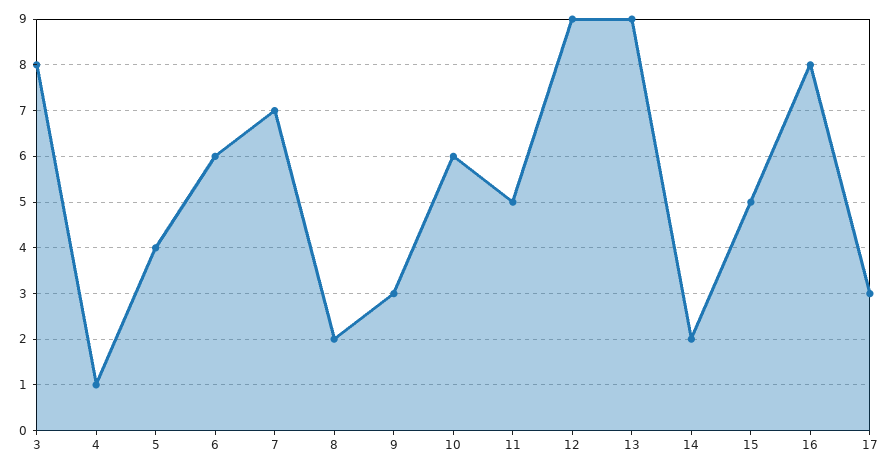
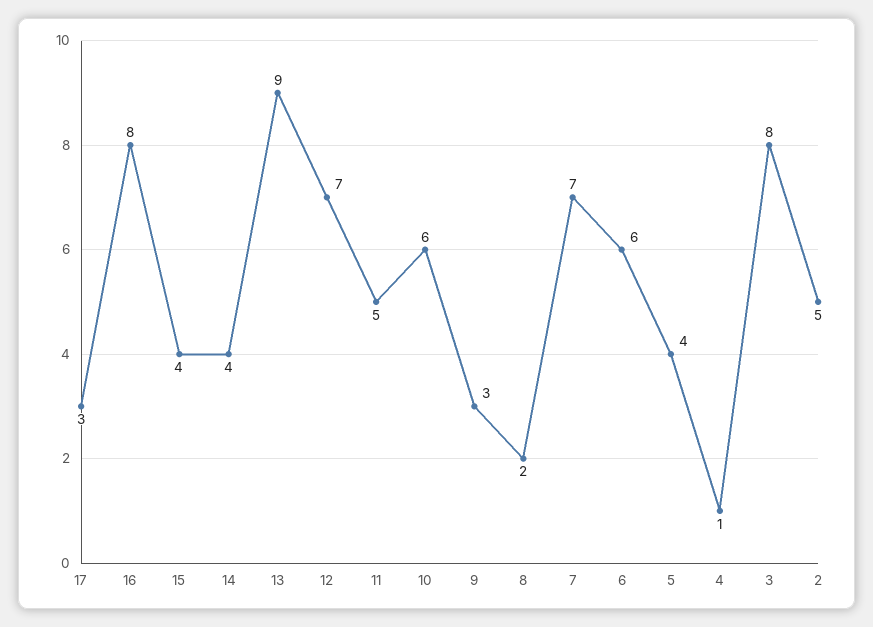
  {
    "3": 8,
    "4": 1,
    "5": 4,
    "6": 6,
    "7": 7,
    "8": 2,
    "9": 3,
    "10": 6,
    "11": 5,
-   "12": 9,
+   "12": 7,
    "13": 9,
-   "14": 2,
+   "14": 4,
-   "15": 5,
+   "15": 4,
    "16": 8,
-   "17": 3
+   "17": 3,
+   "2": 5
  }

